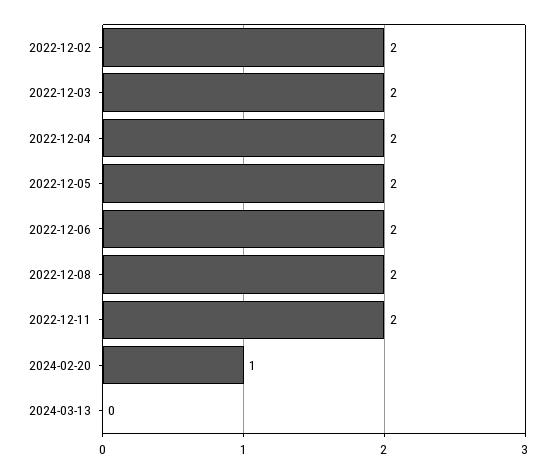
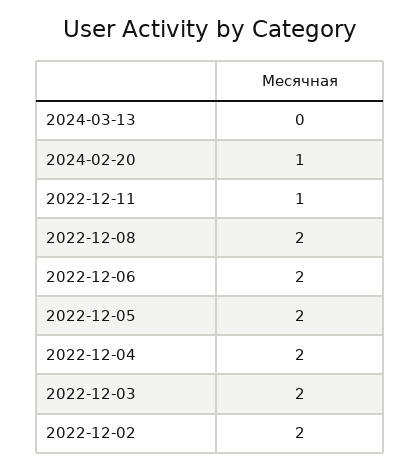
  {
    "2022-12-02": 2,
    "2022-12-03": 2,
    "2022-12-04": 2,
    "2022-12-05": 2,
    "2022-12-06": 2,
    "2022-12-08": 2,
-   "2022-12-11": 2,
+   "2022-12-11": 1,
    "2024-02-20": 1,
    "2024-03-13": 0
  }

